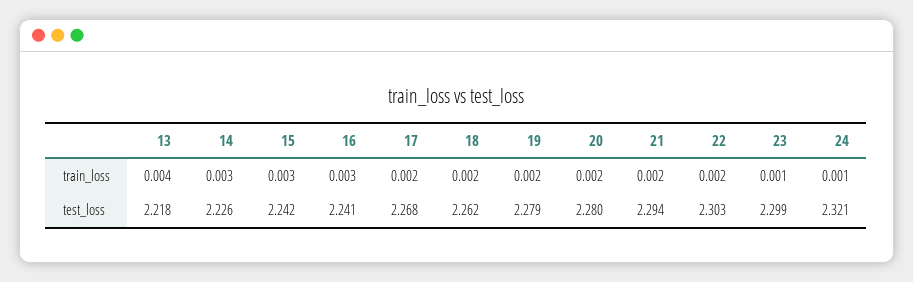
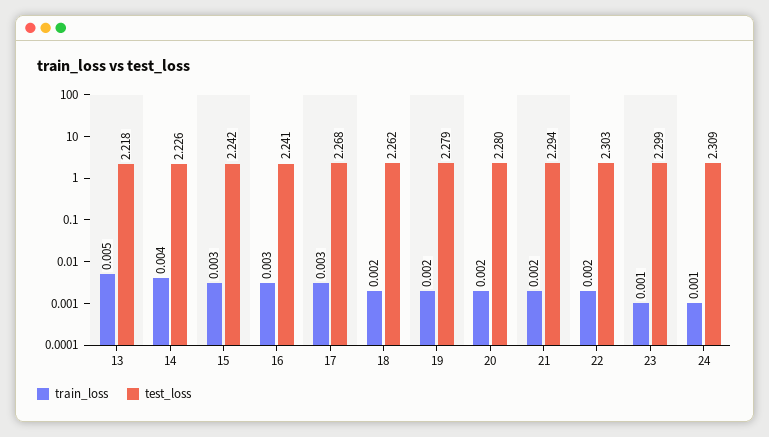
  {
    "train_loss": {
-     "13": 0.004,
+     "13": 0.005,
-     "14": 0.003,
+     "14": 0.004,
      "15": 0.003,
      "16": 0.003,
-     "17": 0.002,
+     "17": 0.003,
      "18": 0.002,
      "19": 0.002,
      "20": 0.002,
      "21": 0.002,
      "22": 0.002,
      "23": 0.001,
      "24": 0.001
    },
    "test_loss": {
      "13": 2.218,
      "14": 2.226,
      "15": 2.242,
      "16": 2.241,
      "17": 2.268,
      "18": 2.262,
      "19": 2.279,
      "20": 2.28,
      "21": 2.294,
      "22": 2.303,
      "23": 2.299,
-     "24": 2.321
+     "24": 2.309
    }
  }

